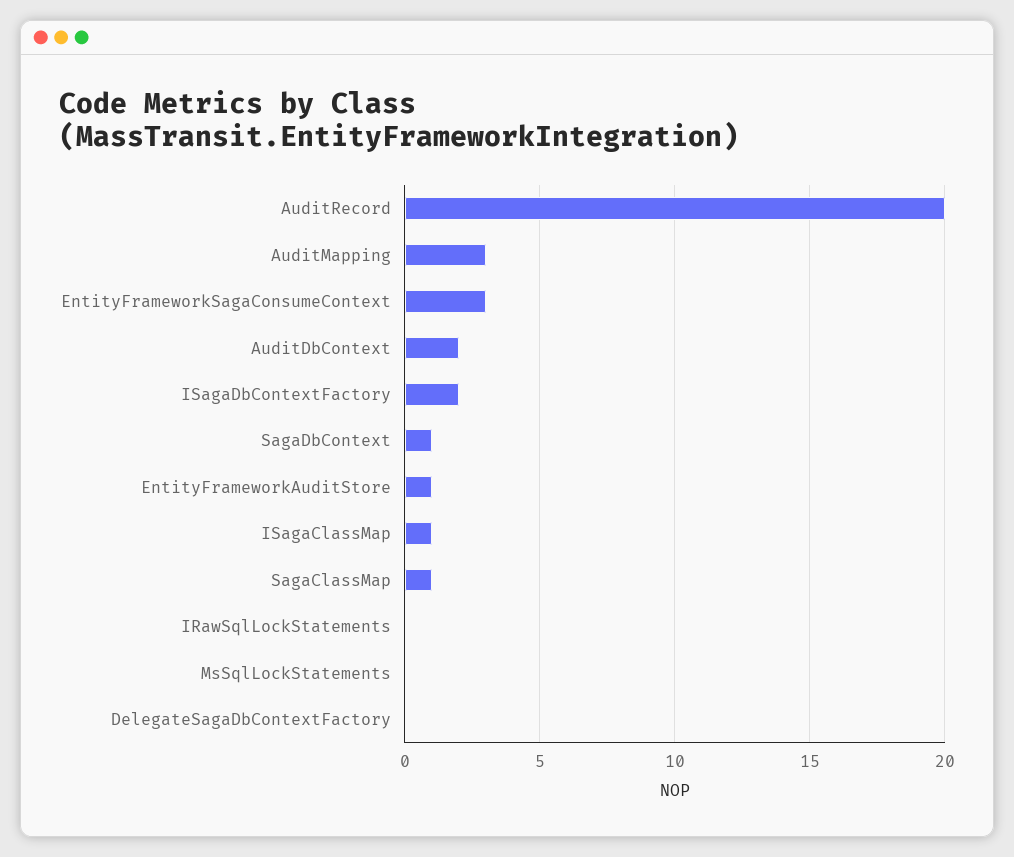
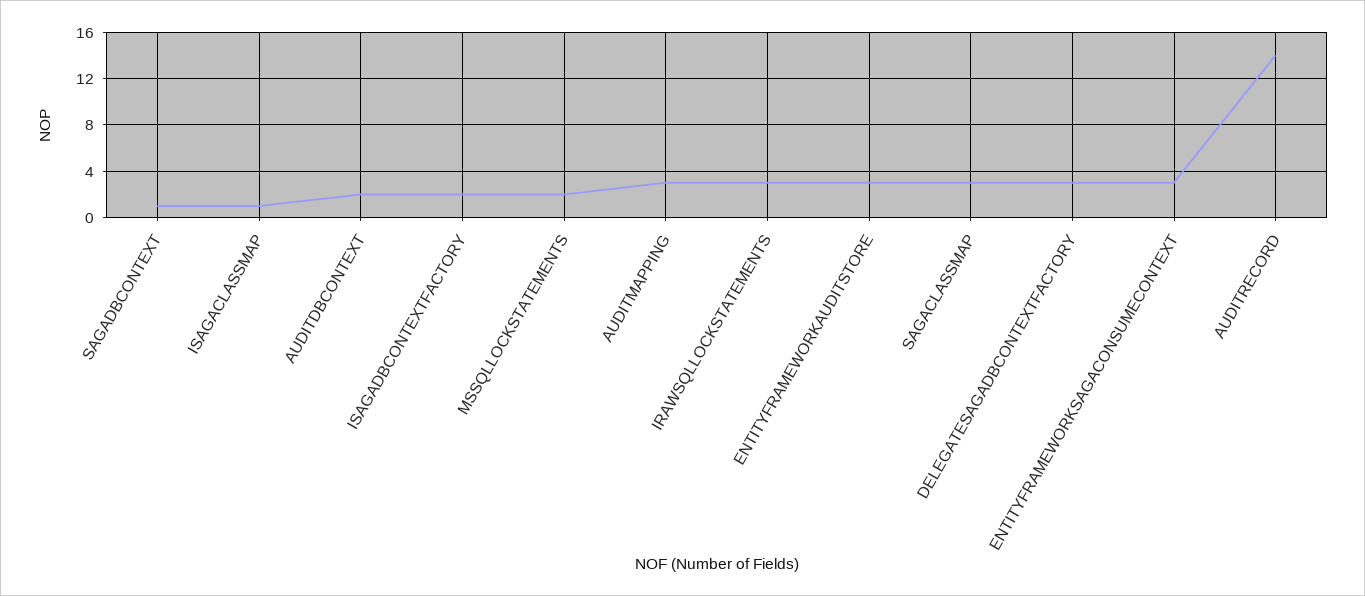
  {
-   "AuditRecord": 20,
+   "AuditRecord": 14,
    "AuditMapping": 3,
    "EntityFrameworkSagaConsumeContext": 3,
    "AuditDbContext": 2,
    "ISagaDbContextFactory": 2,
    "SagaDbContext": 1,
-   "EntityFrameworkAuditStore": 1,
+   "EntityFrameworkAuditStore": 3,
    "ISagaClassMap": 1,
-   "SagaClassMap": 1,
+   "SagaClassMap": 3,
-   "IRawSqlLockStatements": 0,
+   "IRawSqlLockStatements": 3,
-   "MsSqlLockStatements": 0,
+   "MsSqlLockStatements": 2,
-   "DelegateSagaDbContextFactory": 0
+   "DelegateSagaDbContextFactory": 3
  }

